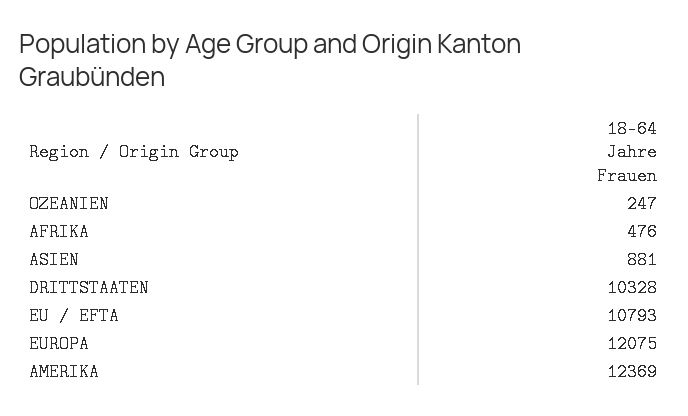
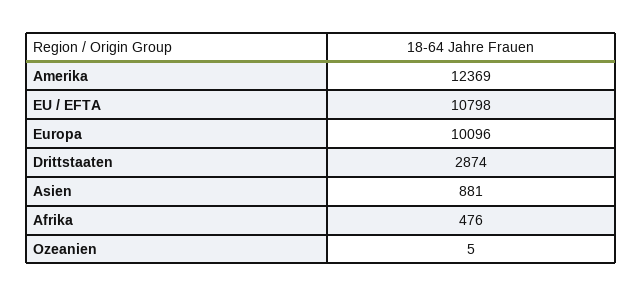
  {
-   "OZEANIEN": 247,
+   "OZEANIEN": 5,
    "AFRIKA": 476,
    "ASIEN": 881,
-   "DRITTSTAATEN": 10328,
+   "DRITTSTAATEN": 2874,
-   "EU / EFTA": 10793,
+   "EU / EFTA": 10798,
-   "EUROPA": 12075,
+   "EUROPA": 10096,
    "AMERIKA": 12369
  }

